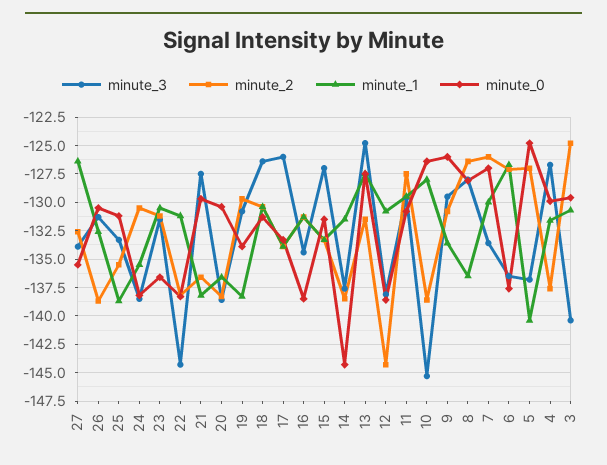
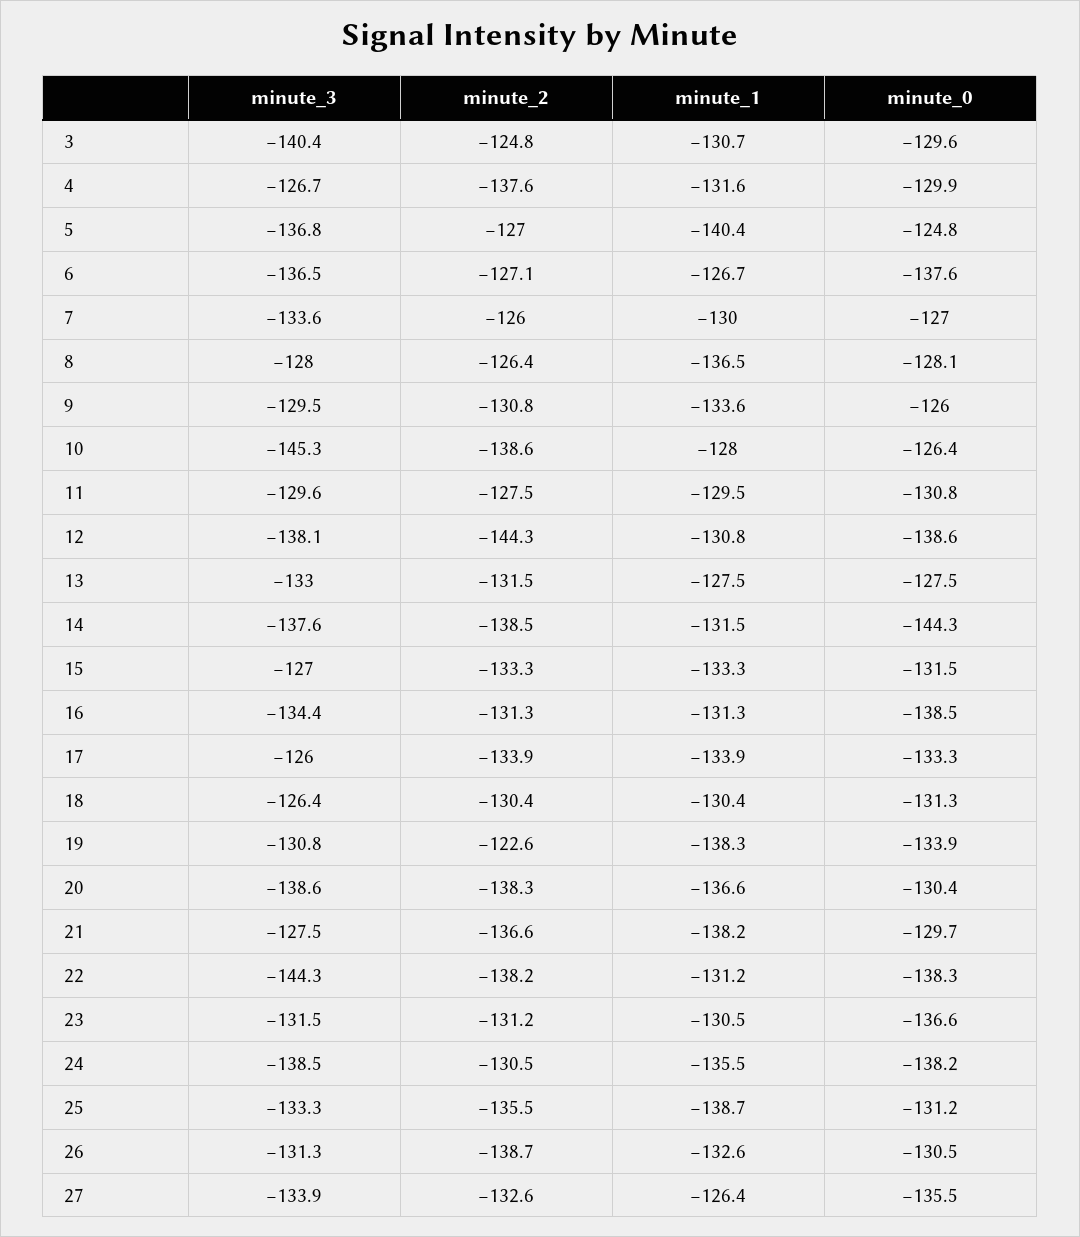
  {
    "minute_3": {
      "27": -133.9,
      "26": -131.3,
      "25": -133.3,
      "24": -138.5,
      "23": -131.5,
      "22": -144.3,
      "21": -127.5,
      "20": -138.6,
      "19": -130.8,
      "18": -126.4,
      "17": -126,
      "16": -134.4,
      "15": -127,
      "14": -137.6,
-     "13": -125,
+     "13": -133,
      "12": -138.1,
      "11": -129.6,
      "10": -145.3,
      "9": -129.5,
      "8": -128,
      "7": -133.6,
      "6": -136.5,
      "5": -136.8,
      "4": -126.7,
      "3": -140.4
    },
    "minute_2": {
      "27": -132.6,
      "26": -138.7,
      "25": -135.5,
      "24": -130.5,
      "23": -131.2,
      "22": -138.2,
      "21": -136.6,
      "20": -138.3,
-     "19": -130,
+     "19": -122.6,
      "18": -130.4,
      "17": -133.9,
      "16": -131.3,
      "15": -133.3,
      "14": -138.5,
      "13": -131.5,
      "12": -144.3,
      "11": -127.5,
      "10": -138.6,
      "9": -130.8,
      "8": -126.4,
      "7": -126,
      "6": -127.1,
      "5": -127,
      "4": -137.6,
      "3": -124.8
    },
    "minute_1": {
      "27": -126.4,
      "26": -132.6,
      "25": -138.7,
      "24": -135.5,
      "23": -130.5,
      "22": -131.2,
      "21": -138.2,
      "20": -136.6,
      "19": -138.3,
      "18": -130.4,
      "17": -133.9,
      "16": -131.3,
      "15": -133.3,
      "14": -131.5,
      "13": -127.5,
      "12": -130.8,
      "11": -129.5,
      "10": -128,
      "9": -133.6,
      "8": -136.5,
      "7": -130,
      "6": -126.7,
      "5": -140.4,
      "4": -131.6,
      "3": -130.7
    },
    "minute_0": {
      "27": -135.5,
      "26": -130.5,
      "25": -131.2,
      "24": -138.2,
      "23": -136.6,
      "22": -138.3,
      "21": -129.7,
      "20": -130.4,
      "19": -133.9,
      "18": -131.3,
      "17": -133.3,
      "16": -138.5,
      "15": -131.5,
      "14": -144.3,
      "13": -127.5,
      "12": -138.6,
      "11": -130.8,
      "10": -126.4,
      "9": -126,
      "8": -128.1,
      "7": -127,
      "6": -137.6,
      "5": -124.8,
      "4": -129.9,
      "3": -129.6
    }
  }

